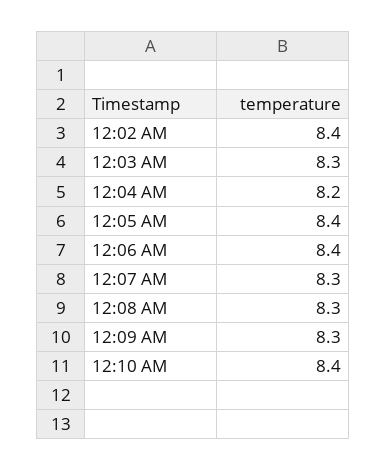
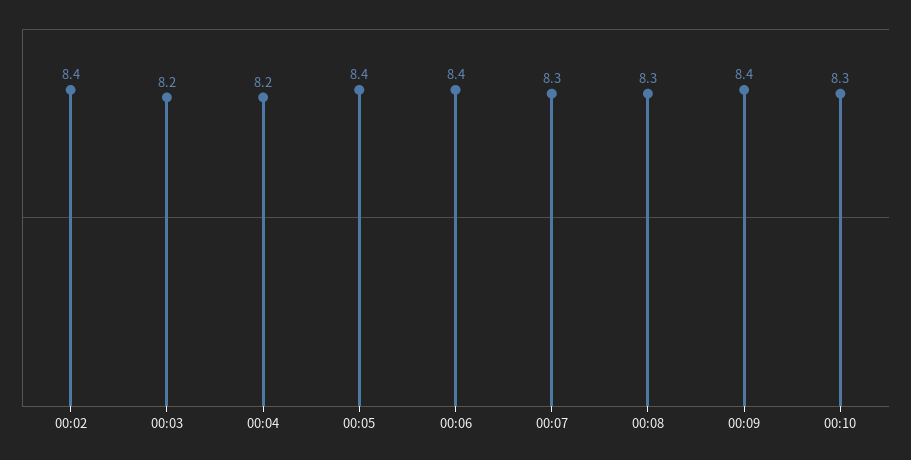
  {
    "12:02 AM": 8.4,
-   "12:03 AM": 8.3,
+   "12:03 AM": 8.2,
    "12:04 AM": 8.2,
    "12:05 AM": 8.4,
    "12:06 AM": 8.4,
    "12:07 AM": 8.3,
    "12:08 AM": 8.3,
-   "12:09 AM": 8.3,
+   "12:09 AM": 8.4,
-   "12:10 AM": 8.4
+   "12:10 AM": 8.3
  }

